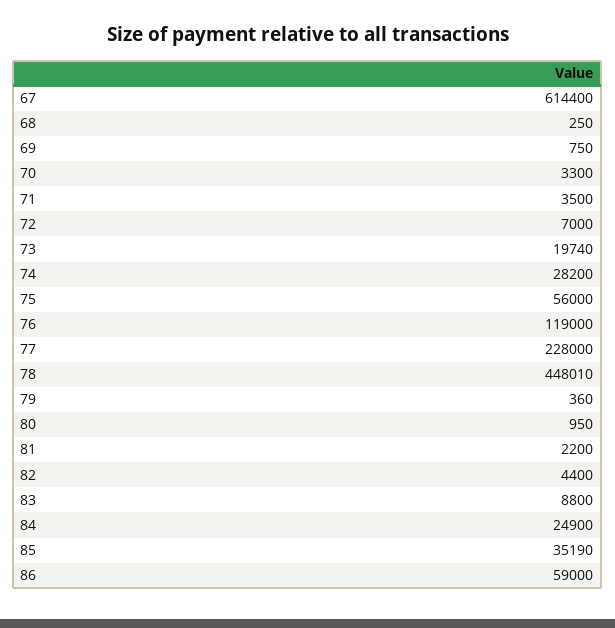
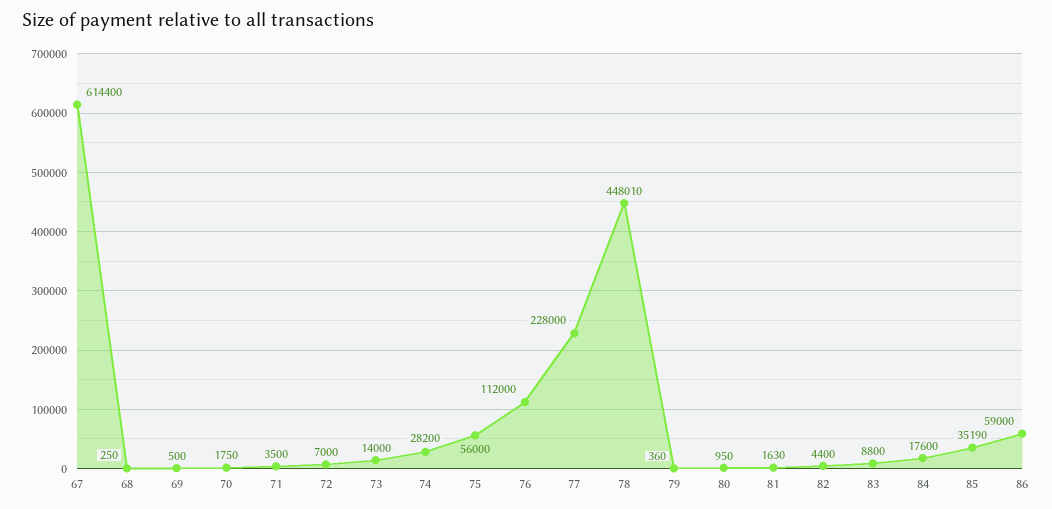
  {
    "67": 614400,
    "68": 250,
-   "69": 750,
+   "69": 500,
-   "70": 3300,
+   "70": 1750,
    "71": 3500,
    "72": 7000,
-   "73": 19740,
+   "73": 14000,
    "74": 28200,
    "75": 56000,
-   "76": 119000,
+   "76": 112000,
    "77": 228000,
    "78": 448010,
    "79": 360,
    "80": 950,
-   "81": 2200,
+   "81": 1630,
    "82": 4400,
    "83": 8800,
-   "84": 24900,
+   "84": 17600,
    "85": 35190,
    "86": 59000
  }

